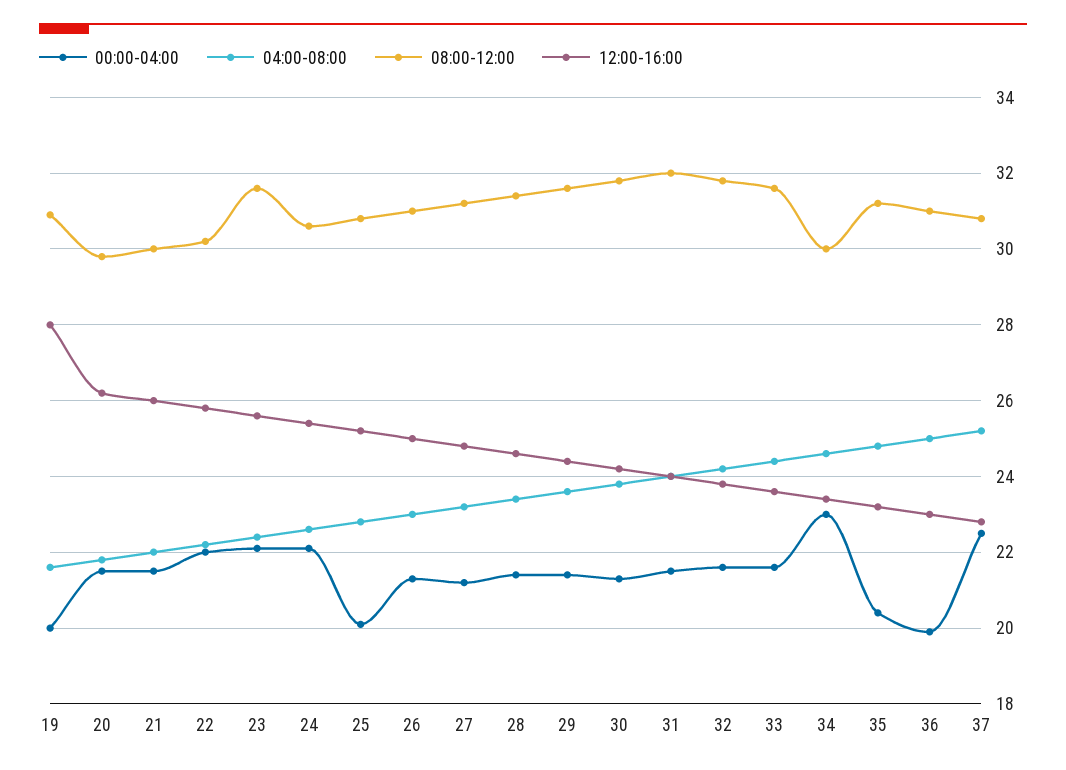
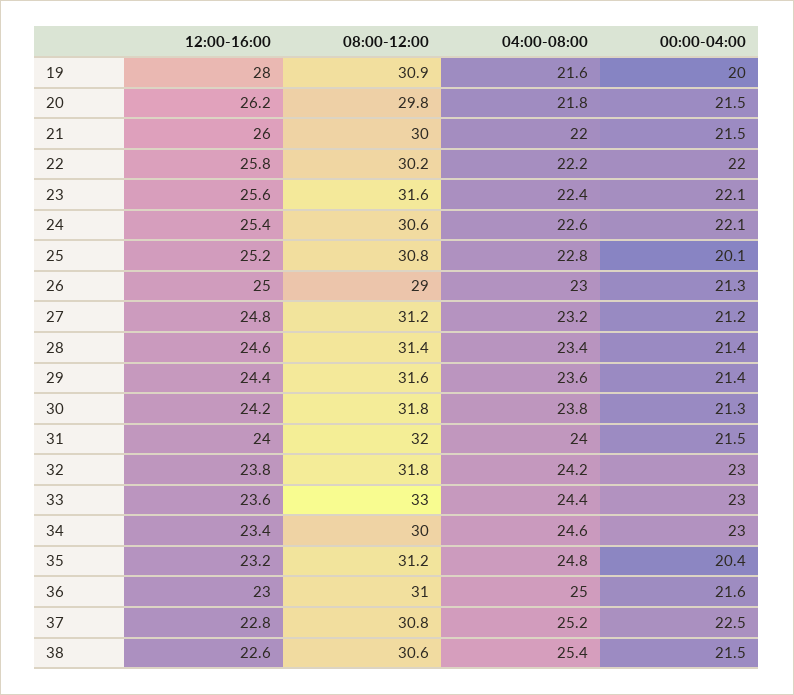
  {
    "00:00-04:00": {
      "19": 20,
      "20": 21.5,
      "21": 21.5,
      "22": 22,
      "23": 22.1,
      "24": 22.1,
      "25": 20.1,
      "26": 21.3,
      "27": 21.2,
      "28": 21.4,
      "29": 21.4,
      "30": 21.3,
      "31": 21.5,
-     "32": 21.5,
+     "32": 23,
-     "33": 21.5,
+     "33": 23,
      "34": 23,
      "35": 20.4,
-     "36": 20,
+     "36": 21.6,
-     "37": 22.5
+     "37": 22.5,
+     "38": 21.5
    },
    "04:00-08:00": {
      "19": 21.6,
      "20": 21.8,
      "21": 22,
      "22": 22.2,
      "23": 22.4,
      "24": 22.6,
      "25": 22.8,
      "26": 23,
      "27": 23.2,
      "28": 23.4,
      "29": 23.6,
      "30": 23.8,
      "31": 24,
      "32": 24.2,
      "33": 24.4,
      "34": 24.6,
      "35": 24.8,
      "36": 25,
-     "37": 25.2
+     "37": 25.2,
+     "38": 25.4
    },
    "08:00-12:00": {
      "19": 30.9,
      "20": 29.8,
      "21": 30,
      "22": 30.2,
      "23": 31.6,
      "24": 30.6,
      "25": 30.8,
-     "26": 31,
+     "26": 29,
      "27": 31.2,
      "28": 31.4,
      "29": 31.6,
      "30": 31.8,
      "31": 32,
      "32": 31.8,
-     "33": 31.5,
+     "33": 33,
      "34": 30,
      "35": 31.2,
      "36": 31,
-     "37": 30.8
+     "37": 30.8,
+     "38": 30.6
    },
    "12:00-16:00": {
      "19": 28,
      "20": 26.2,
      "21": 26,
      "22": 25.8,
      "23": 25.6,
      "24": 25.4,
      "25": 25.2,
      "26": 25,
      "27": 24.8,
      "28": 24.6,
      "29": 24.4,
      "30": 24.2,
      "31": 24,
      "32": 23.8,
      "33": 23.6,
      "34": 23.4,
      "35": 23.2,
      "36": 23,
-     "37": 22.8
+     "37": 22.8,
+     "38": 22.6
    }
  }

